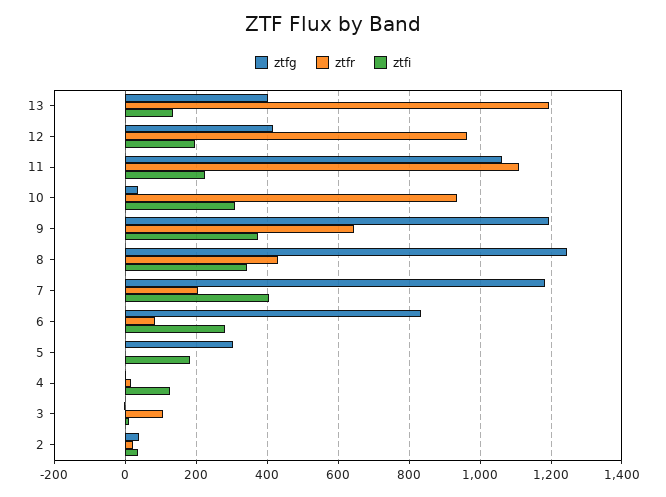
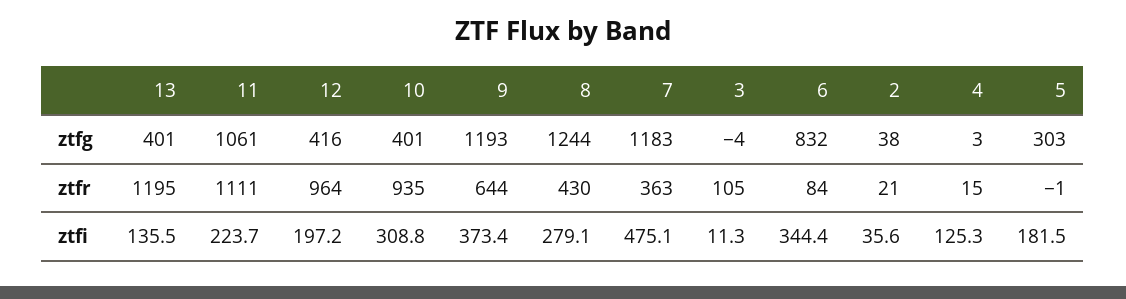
  {
    "ztfg": {
      "13": 401,
      "12": 416,
      "11": 1061,
-     "10": 40,
+     "10": 401,
      "9": 1193,
      "8": 1244,
      "7": 1183,
      "6": 832,
      "5": 303,
      "4": 3,
      "3": -4,
      "2": 38
    },
    "ztfr": {
      "13": 1195,
      "12": 964,
      "11": 1111,
      "10": 935,
      "9": 644,
      "8": 430,
-     "7": 200,
+     "7": 363,
      "6": 84,
      "5": -1,
      "4": 15,
      "3": 105,
      "2": 21
    },
    "ztfi": {
      "13": 135.5,
      "12": 197.2,
      "11": 223.7,
      "10": 308.8,
      "9": 373.4,
-     "8": 340,
+     "8": 279.1,
-     "7": 400,
+     "7": 475.1,
-     "6": 280,
+     "6": 344.4,
      "5": 181.5,
      "4": 125.3,
      "3": 11.3,
      "2": 35.6
    }
  }

